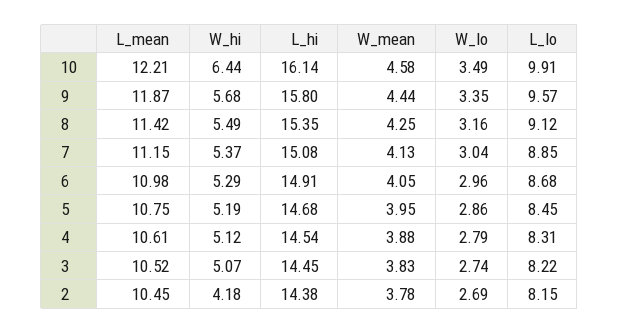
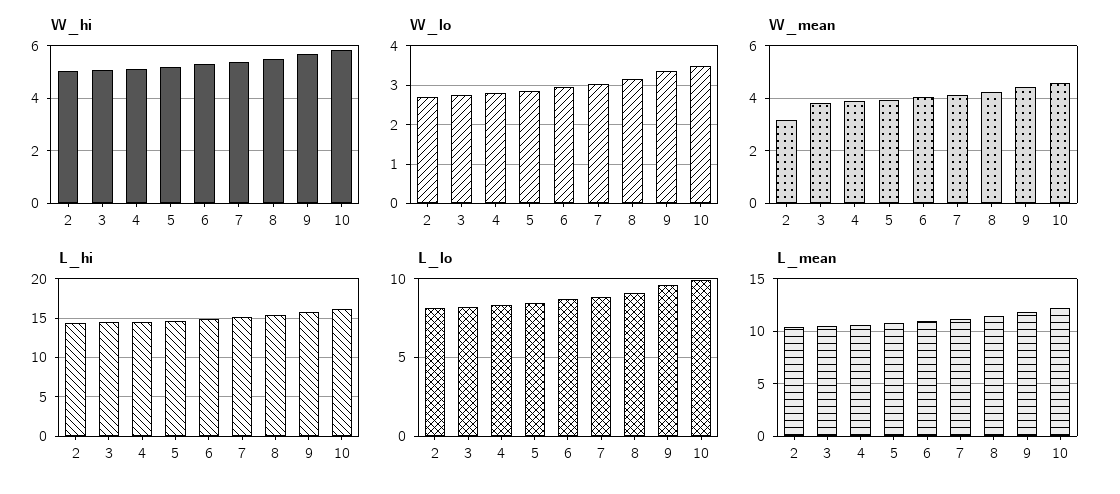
  {
    "L_mean": {
      "10": 12.21,
      "9": 11.87,
      "8": 11.42,
      "7": 11.15,
      "6": 10.98,
      "5": 10.75,
      "4": 10.61,
      "3": 10.52,
      "2": 10.45
    },
    "W_hi": {
-     "10": 6.44,
+     "10": 5.75,
      "9": 5.68,
      "8": 5.49,
      "7": 5.37,
      "6": 5.29,
      "5": 5.19,
      "4": 5.12,
      "3": 5.07,
-     "2": 4.18
+     "2": 5
    },
    "L_hi": {
      "10": 16.14,
      "9": 15.8,
      "8": 15.35,
      "7": 15.08,
      "6": 14.91,
      "5": 14.68,
      "4": 14.54,
      "3": 14.45,
      "2": 14.38
    },
    "W_mean": {
      "10": 4.58,
      "9": 4.44,
      "8": 4.25,
      "7": 4.13,
      "6": 4.05,
      "5": 3.95,
      "4": 3.88,
      "3": 3.83,
-     "2": 3.78
+     "2": 3.25
    },
    "W_lo": {
      "10": 3.49,
      "9": 3.35,
      "8": 3.16,
      "7": 3.04,
      "6": 2.96,
      "5": 2.86,
      "4": 2.79,
      "3": 2.74,
      "2": 2.69
    },
    "L_lo": {
      "10": 9.91,
      "9": 9.57,
      "8": 9.12,
      "7": 8.85,
      "6": 8.68,
      "5": 8.45,
      "4": 8.31,
      "3": 8.22,
      "2": 8.15
    }
  }

